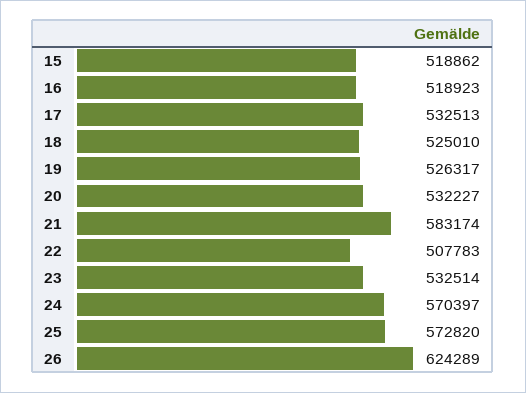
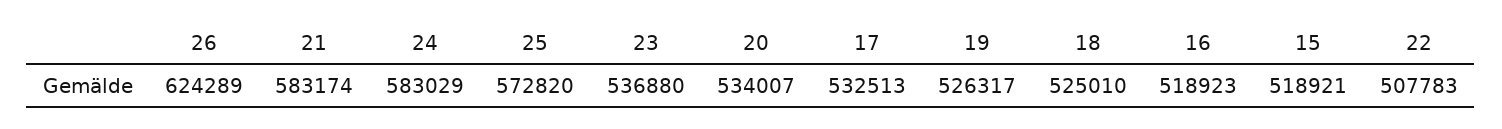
  {
-   "15": 518862,
+   "15": 518921,
    "16": 518923,
    "17": 532513,
    "18": 525010,
    "19": 526317,
-   "20": 532227,
+   "20": 534007,
    "21": 583174,
    "22": 507783,
-   "23": 532514,
+   "23": 536880,
-   "24": 570397,
+   "24": 583029,
    "25": 572820,
    "26": 624289
  }

